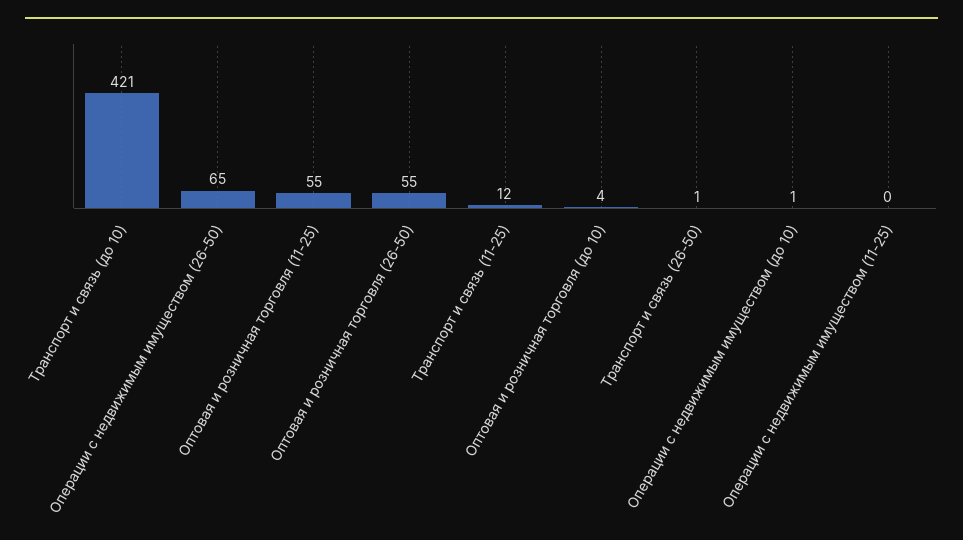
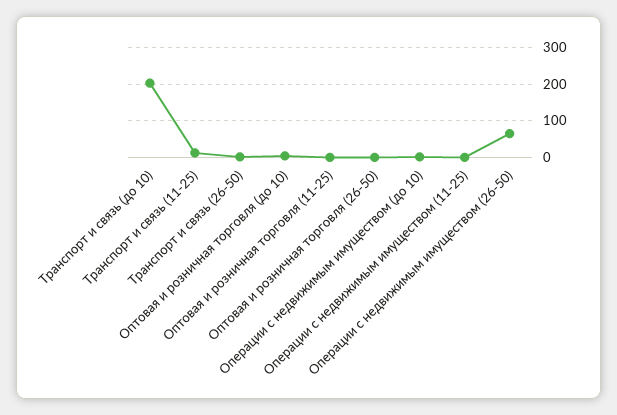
  {
-   "Транспорт и связь (до 10)": 421,
+   "Транспорт и связь (до 10)": 200,
    "Операции с недвижимым имуществом (26-50)": 65,
-   "Оптовая и розничная торговля (11-25)": 55,
+   "Оптовая и розничная торговля (11-25)": 0,
-   "Оптовая и розничная торговля (26-50)": 55,
+   "Оптовая и розничная торговля (26-50)": 0,
    "Транспорт и связь (11-25)": 12,
    "Оптовая и розничная торговля (до 10)": 4,
    "Транспорт и связь (26-50)": 1,
    "Операции с недвижимым имуществом (до 10)": 1,
    "Операции с недвижимым имуществом (11-25)": 0
  }

